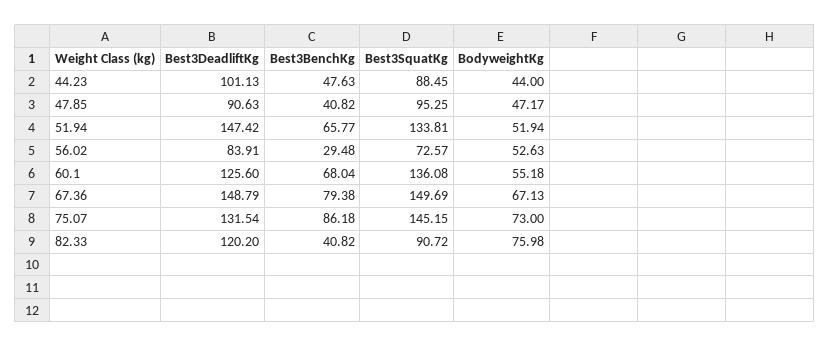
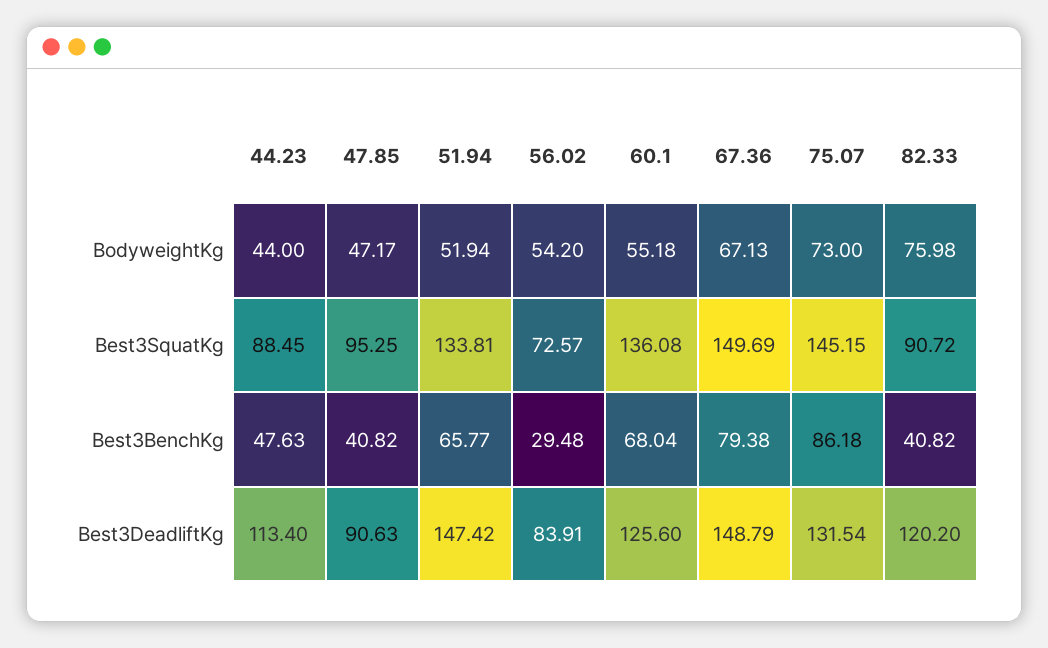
  {
    "Best3DeadliftKg": {
-     "44.23": 101.13,
+     "44.23": 113.4,
      "47.85": 90.63,
      "51.94": 147.42,
      "56.02": 83.91,
      "60.1": 125.6,
      "67.36": 148.79,
      "75.07": 131.54,
      "82.33": 120.2
    },
    "Best3BenchKg": {
      "44.23": 47.63,
      "47.85": 40.82,
      "51.94": 65.77,
      "56.02": 29.48,
      "60.1": 68.04,
      "67.36": 79.38,
      "75.07": 86.18,
      "82.33": 40.82
    },
    "Best3SquatKg": {
      "44.23": 88.45,
      "47.85": 95.25,
      "51.94": 133.81,
      "56.02": 72.57,
      "60.1": 136.08,
      "67.36": 149.69,
      "75.07": 145.15,
      "82.33": 90.72
    },
    "BodyweightKg": {
      "44.23": 44,
      "47.85": 47.17,
      "51.94": 51.94,
-     "56.02": 52.63,
+     "56.02": 54.2,
      "60.1": 55.18,
      "67.36": 67.13,
      "75.07": 73,
      "82.33": 75.98
    }
  }

